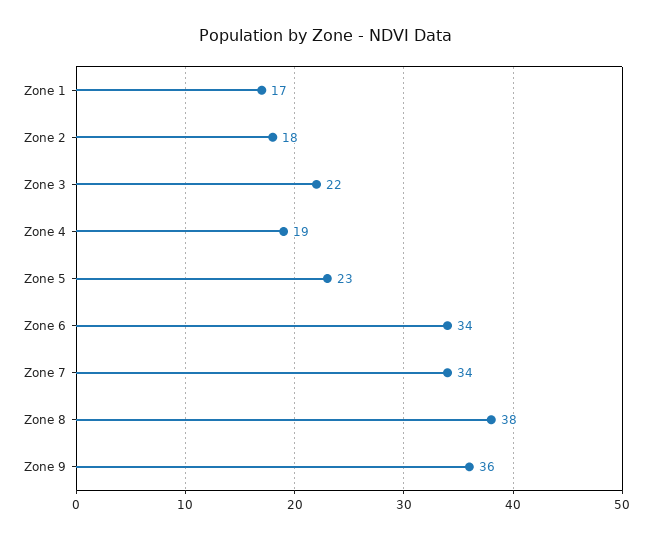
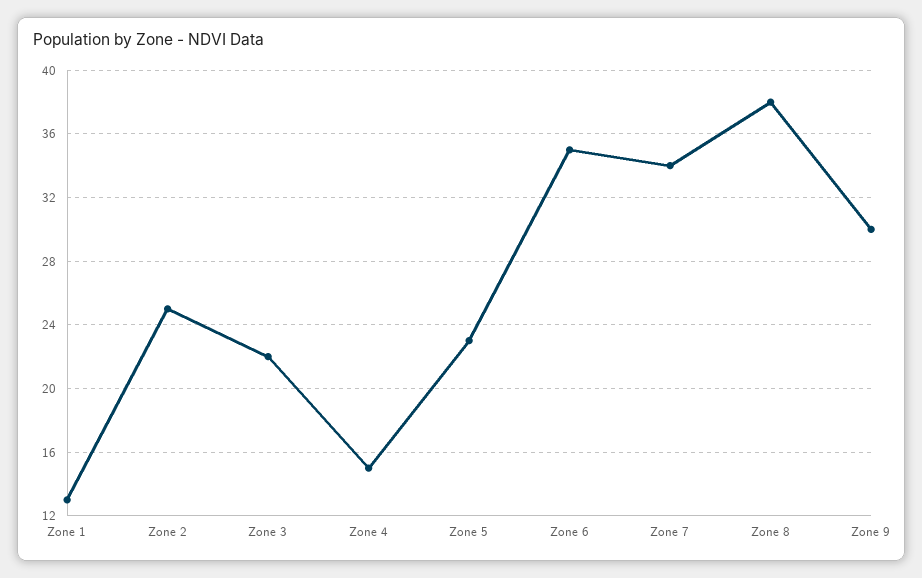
  {
-   "Zone 1": 17,
+   "Zone 1": 13,
-   "Zone 2": 18,
+   "Zone 2": 25,
    "Zone 3": 22,
-   "Zone 4": 19,
+   "Zone 4": 15,
    "Zone 5": 23,
-   "Zone 6": 34,
+   "Zone 6": 35,
    "Zone 7": 34,
    "Zone 8": 38,
-   "Zone 9": 36
+   "Zone 9": 30
  }

